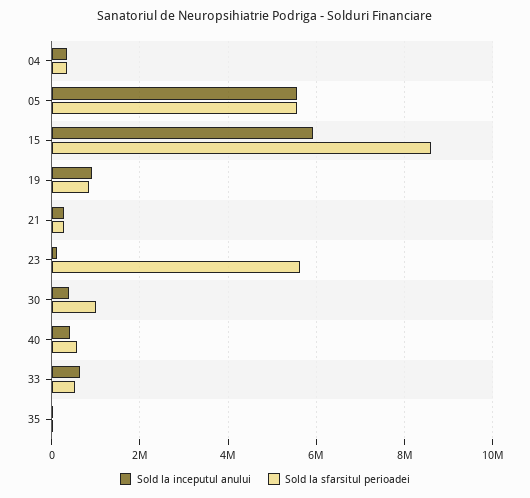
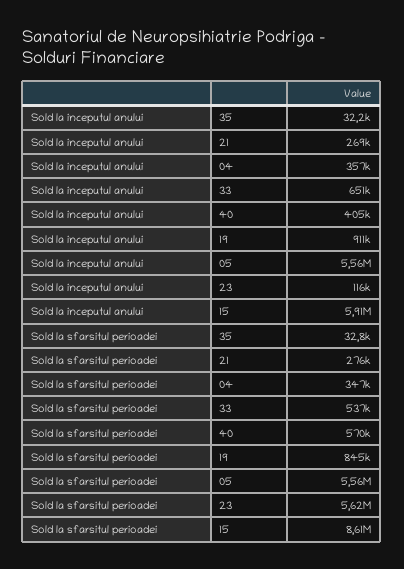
  {
    "Sold la inceputul anului": {
      "04": 357000,
      "05": 5560000,
      "15": 5910000,
      "19": 911000,
      "21": 269000,
      "23": 116000,
-     "30": 400000,
      "40": 405000,
      "33": 651000,
      "35": 32200
    },
    "Sold la sfarsitul perioadei": {
      "04": 347000,
      "05": 5560000,
      "15": 8610000,
      "19": 845000,
      "21": 276000,
      "23": 5620000,
-     "30": 1000000,
      "40": 570000,
      "33": 537000,
      "35": 32800
    }
  }

